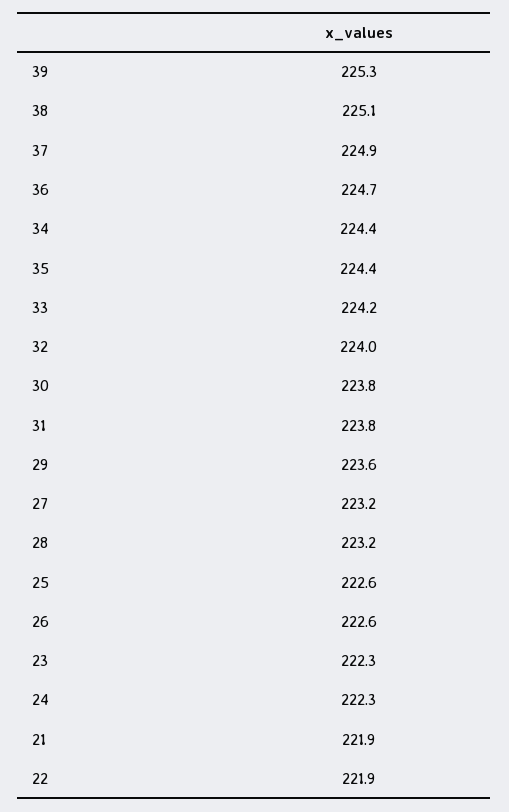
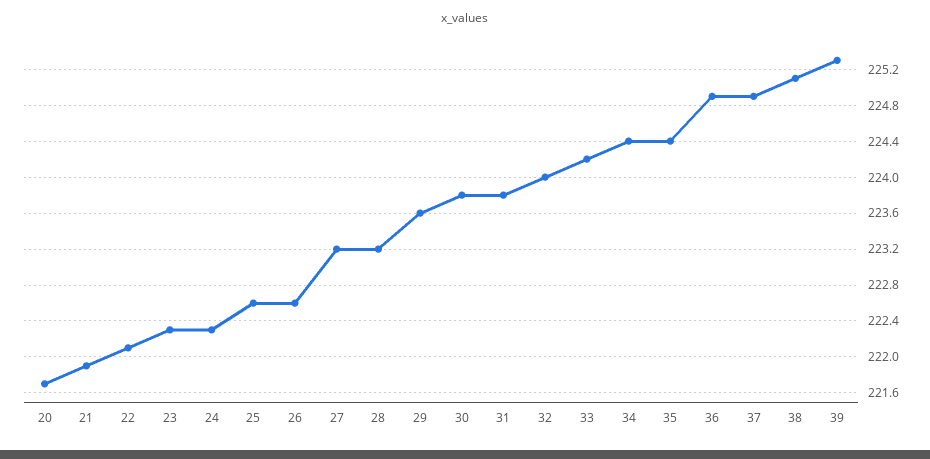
  {
    "39": 225.3,
    "38": 225.1,
    "37": 224.9,
-   "36": 224.7,
+   "36": 224.9,
    "34": 224.4,
    "35": 224.4,
    "33": 224.2,
    "32": 224,
    "30": 223.8,
    "31": 223.8,
    "29": 223.6,
    "27": 223.2,
    "28": 223.2,
    "25": 222.6,
    "26": 222.6,
    "23": 222.3,
    "24": 222.3,
    "21": 221.9,
-   "22": 221.9
+   "22": 222.1,
+   "20": 221.7
  }

